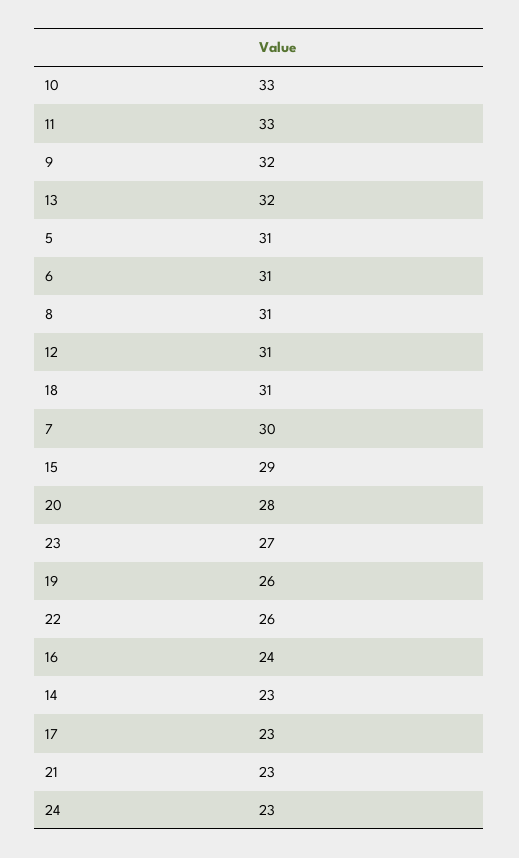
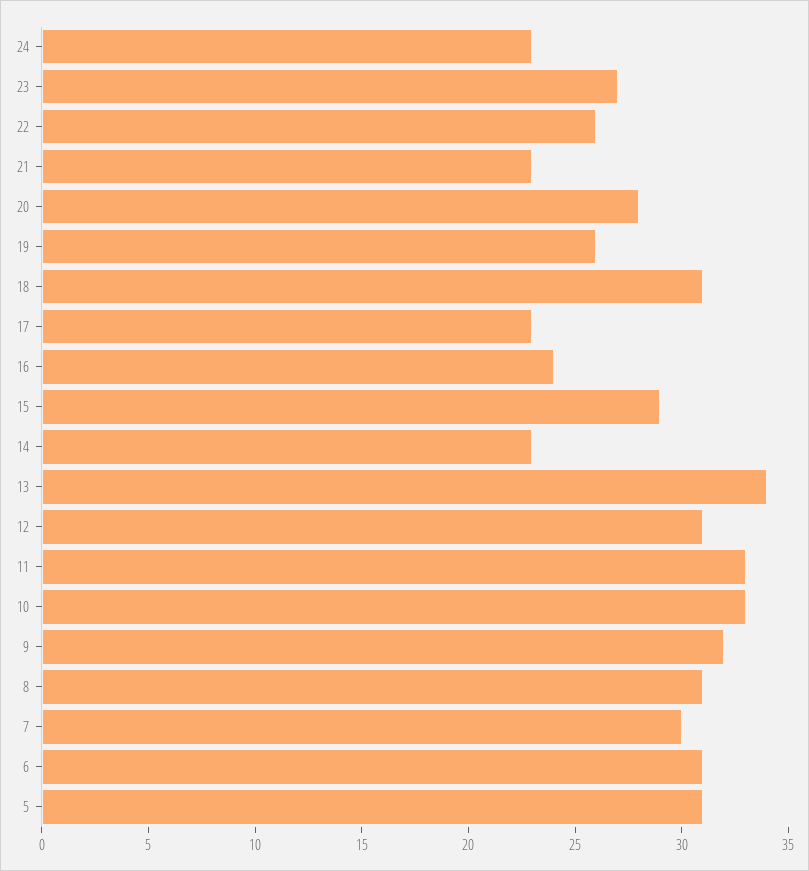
  {
    "10": 33,
    "11": 33,
    "9": 32,
-   "13": 32,
+   "13": 34,
    "5": 31,
    "6": 31,
    "8": 31,
    "12": 31,
    "18": 31,
    "7": 30,
    "15": 29,
    "20": 28,
    "23": 27,
    "19": 26,
    "22": 26,
    "16": 24,
    "14": 23,
    "17": 23,
    "21": 23,
    "24": 23
  }

